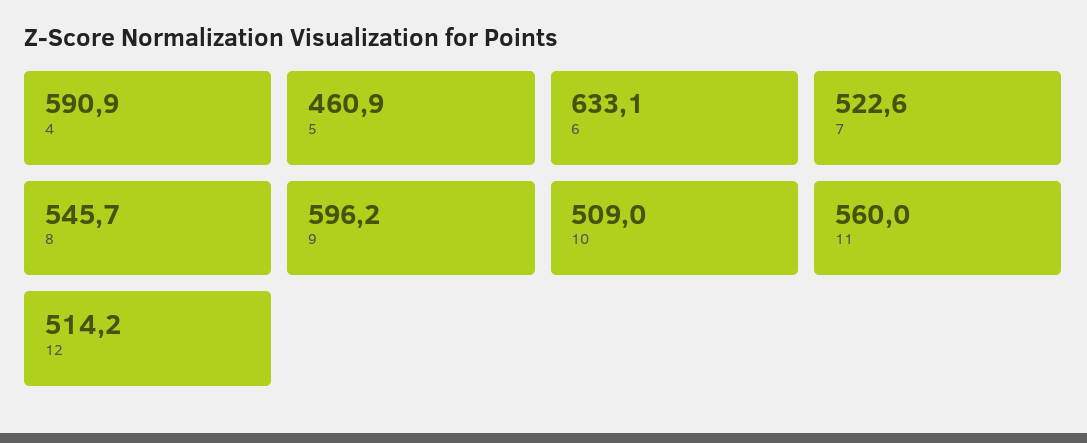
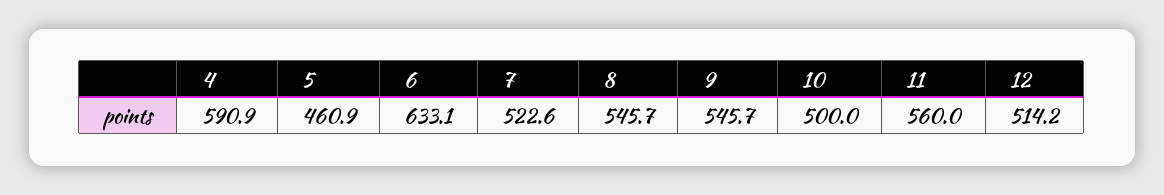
  {
    "4": 590.9,
    "5": 460.9,
    "6": 633.1,
    "7": 522.6,
    "8": 545.7,
-   "9": 596.2,
+   "9": 545.7,
-   "10": 509,
+   "10": 500,
    "11": 560,
    "12": 514.2
  }

